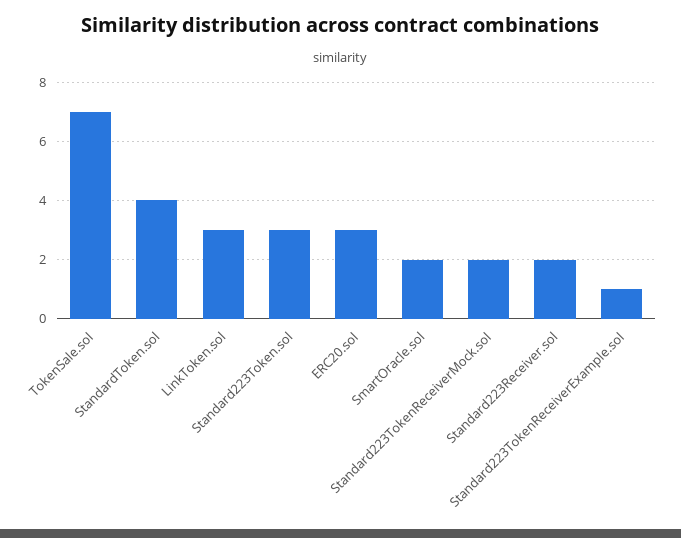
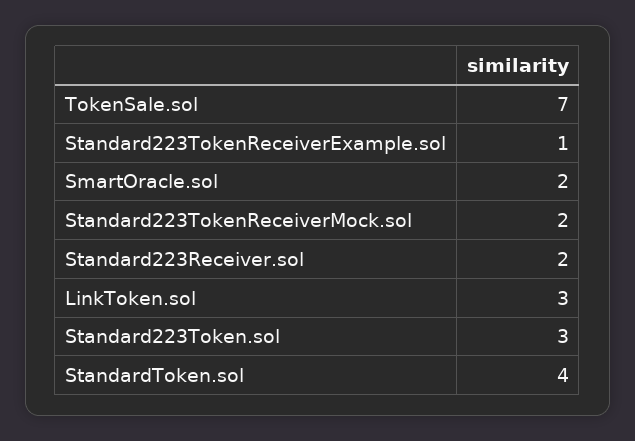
  {
    "TokenSale.sol": 7,
    "StandardToken.sol": 4,
    "LinkToken.sol": 3,
    "Standard223Token.sol": 3,
-   "ERC20.sol": 3,
    "SmartOracle.sol": 2,
    "Standard223TokenReceiverMock.sol": 2,
    "Standard223Receiver.sol": 2,
    "Standard223TokenReceiverExample.sol": 1
  }

